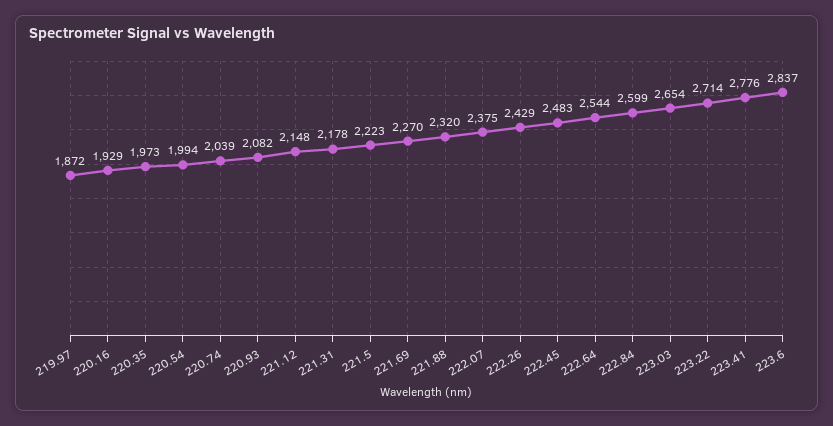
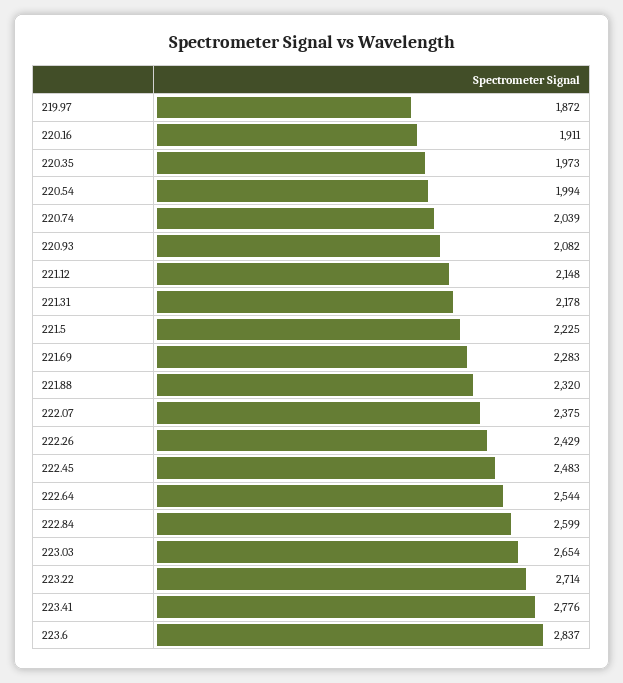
  {
    "219.97": 1872,
-   "220.16": 1929,
+   "220.16": 1911,
    "220.35": 1973,
    "220.54": 1994,
    "220.74": 2039,
    "220.93": 2082,
    "221.12": 2148,
    "221.31": 2178,
-   "221.5": 2223,
+   "221.5": 2225,
-   "221.69": 2270,
+   "221.69": 2283,
    "221.88": 2320,
    "222.07": 2375,
    "222.26": 2429,
    "222.45": 2483,
    "222.64": 2544,
    "222.84": 2599,
    "223.03": 2654,
    "223.22": 2714,
    "223.41": 2776,
    "223.6": 2837
  }

